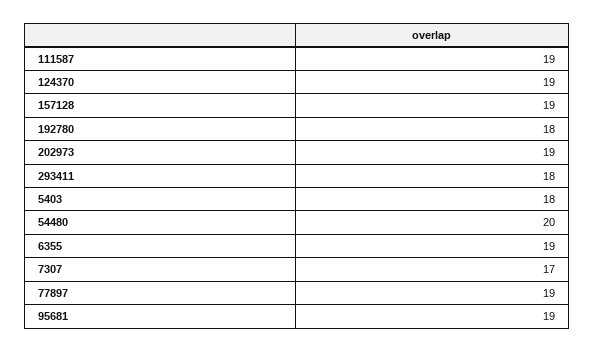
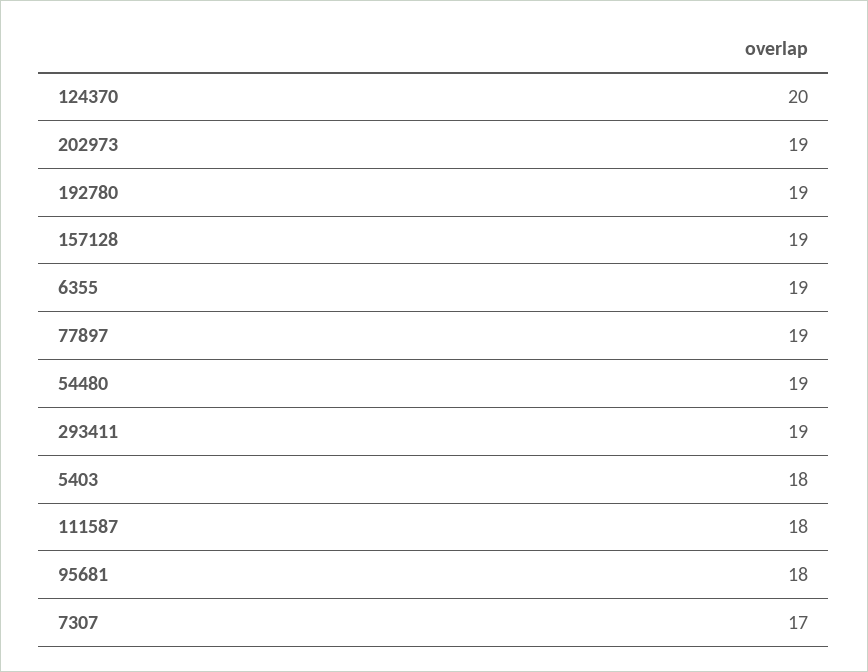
  {
-   "111587": 19,
+   "111587": 18,
-   "124370": 19,
+   "124370": 20,
    "157128": 19,
-   "192780": 18,
+   "192780": 19,
    "202973": 19,
-   "293411": 18,
+   "293411": 19,
    "5403": 18,
-   "54480": 20,
+   "54480": 19,
    "6355": 19,
    "7307": 17,
    "77897": 19,
-   "95681": 19
+   "95681": 18
  }

